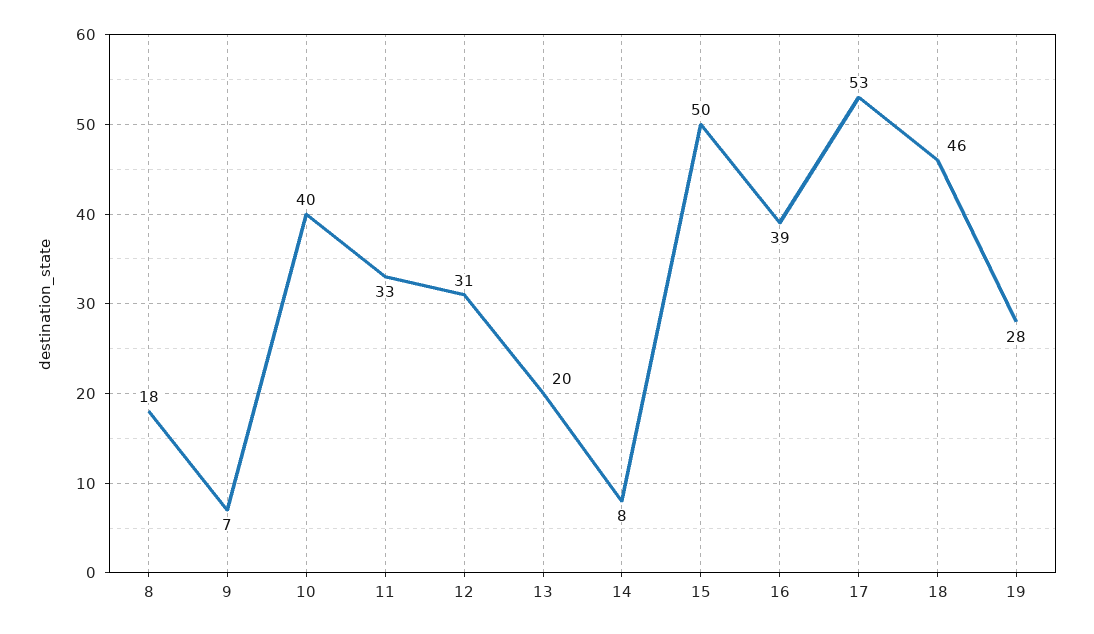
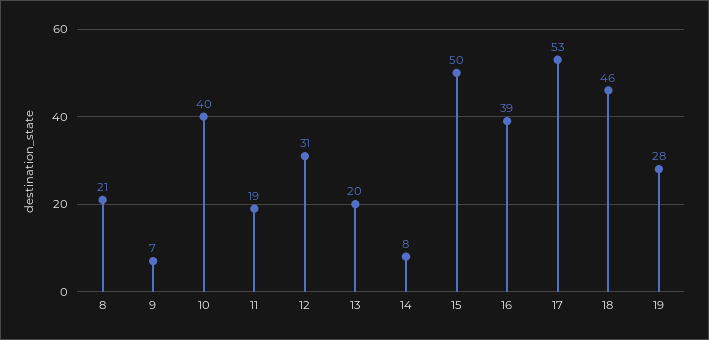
  {
-   "8": 18,
+   "8": 21,
    "9": 7,
    "10": 40,
-   "11": 33,
+   "11": 19,
    "12": 31,
    "13": 20,
    "14": 8,
    "15": 50,
    "16": 39,
    "17": 53,
    "18": 46,
    "19": 28
  }

